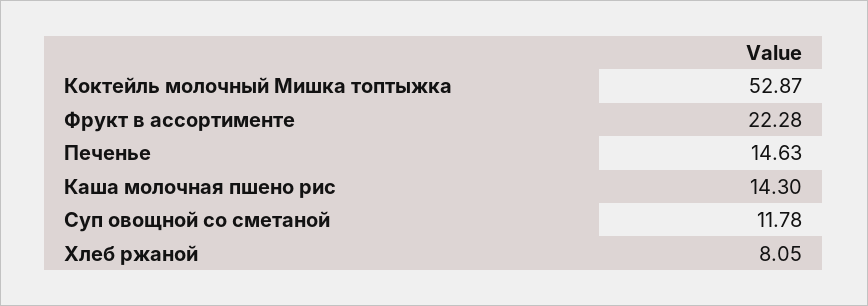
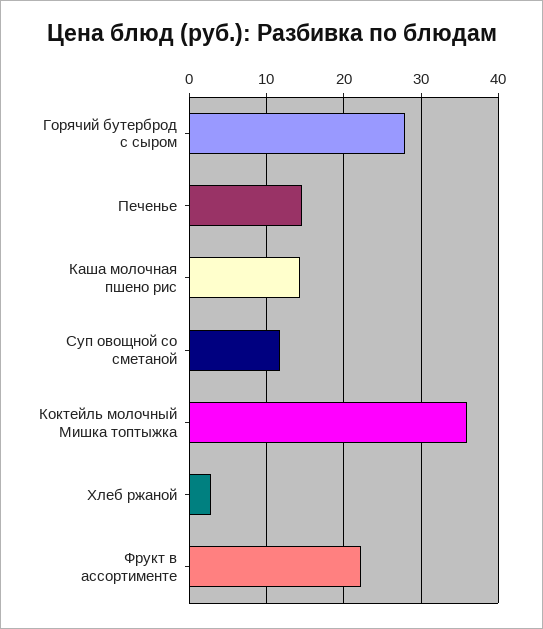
  {
-   "Коктейль молочный Мишка топтыжка": 52.87,
+   "Коктейль молочный Мишка топтыжка": 36,
    "Фрукт в ассортименте": 22.28,
    "Печенье": 14.63,
    "Каша молочная пшено рис": 14.3,
    "Суп овощной со сметаной": 11.78,
-   "Хлеб ржаной": 8.05
+   "Хлеб ржаной": 3,
+   "Горячий бутерброд с сыром": 28
  }

